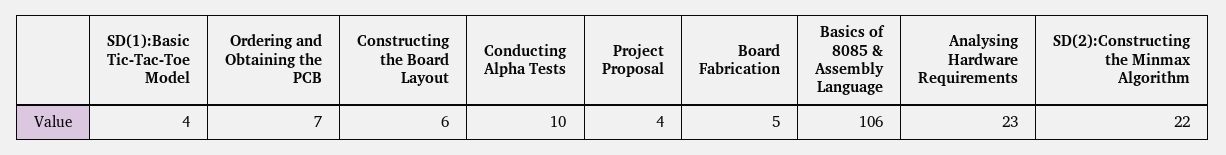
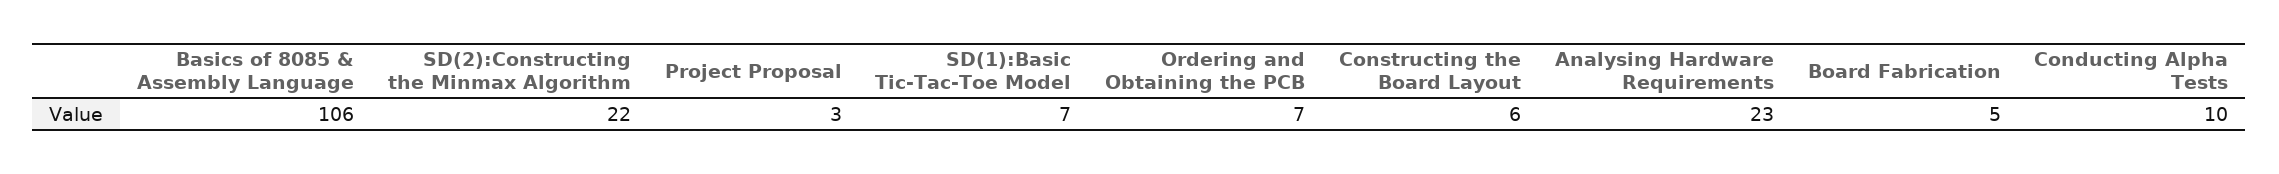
  {
-   "SD(1):Basic Tic-Tac-Toe Model": 4,
+   "SD(1):Basic Tic-Tac-Toe Model": 7,
    "Ordering and Obtaining the PCB": 7,
    "Constructing the Board Layout": 6,
    "Conducting Alpha Tests": 10,
-   "Project Proposal": 4,
+   "Project Proposal": 3,
    "Board Fabrication": 5,
    "Basics of 8085 & Assembly Language": 106,
    "Analysing Hardware Requirements": 23,
    "SD(2):Constructing the Minmax Algorithm": 22
  }

